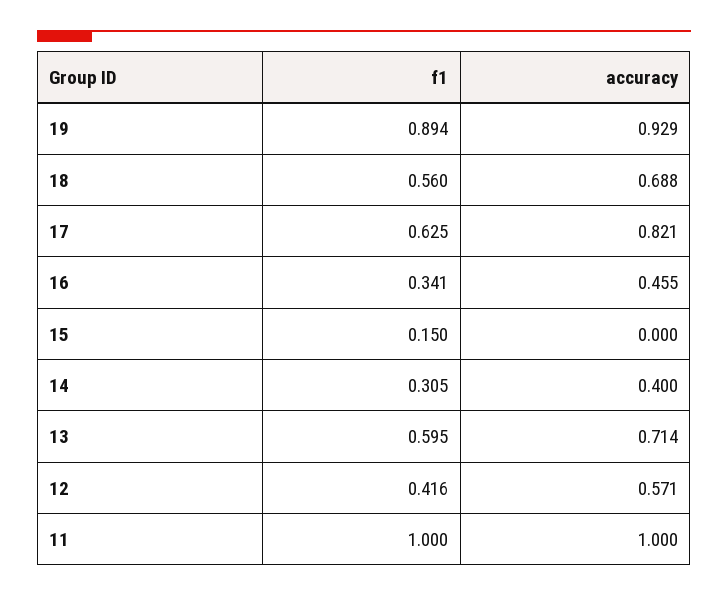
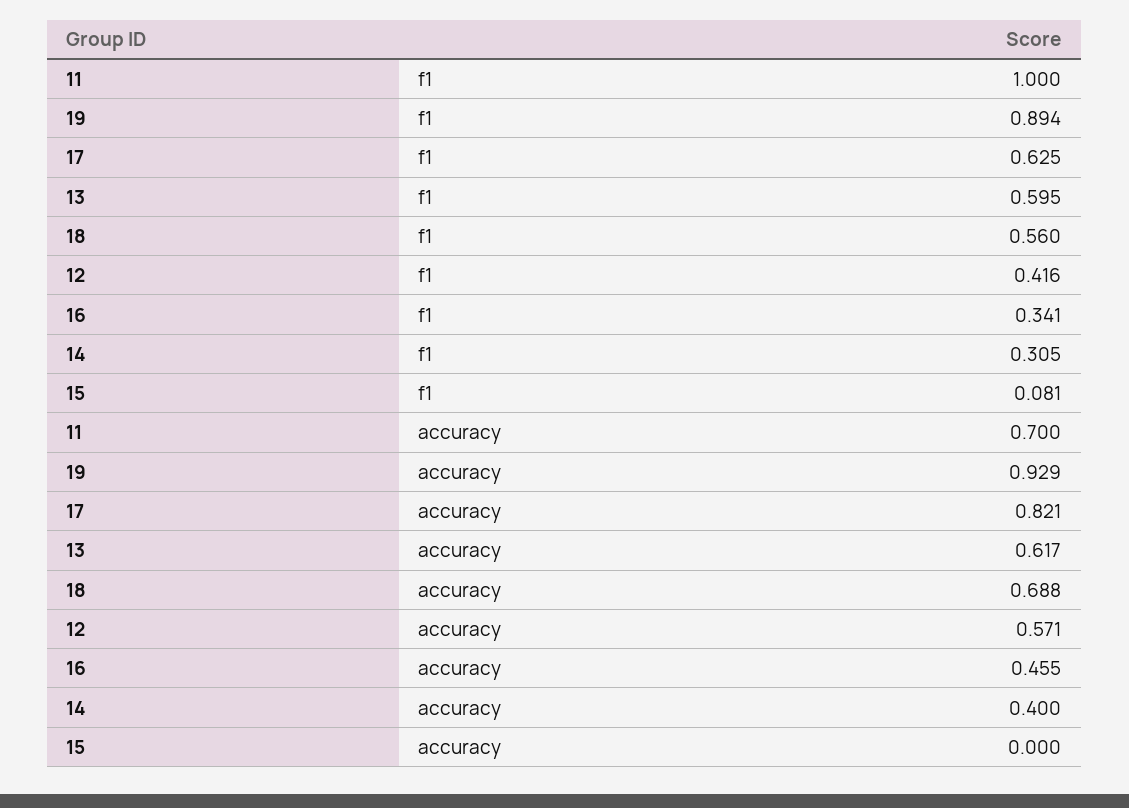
  {
    "f1": {
      "19": 0.894,
      "18": 0.56,
      "17": 0.625,
      "16": 0.341,
-     "15": 0.15,
+     "15": 0.081,
      "14": 0.305,
      "13": 0.595,
      "12": 0.416,
      "11": 1
    },
    "accuracy": {
      "19": 0.929,
      "18": 0.688,
      "17": 0.821,
      "16": 0.455,
      "15": 0,
      "14": 0.4,
-     "13": 0.714,
+     "13": 0.617,
      "12": 0.571,
-     "11": 1
+     "11": 0.7
    }
  }

